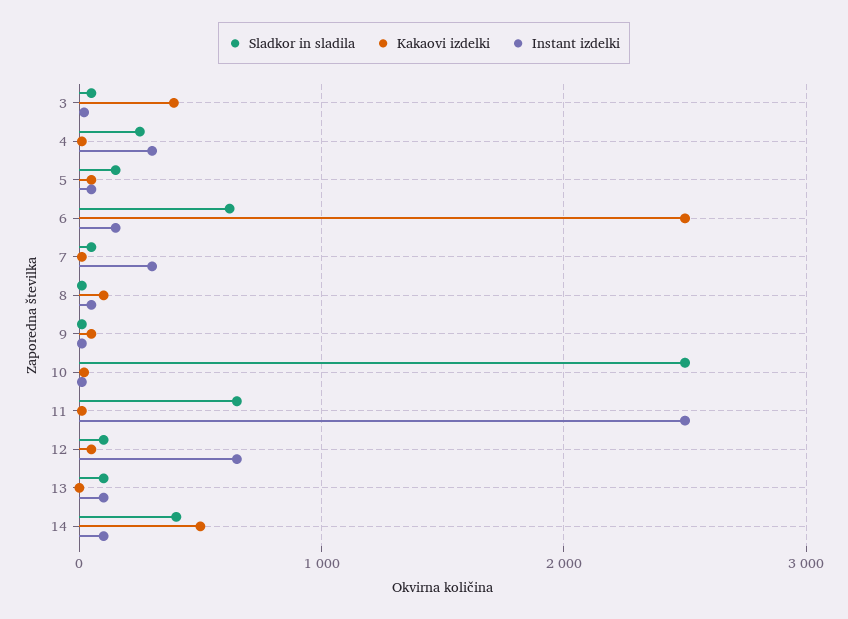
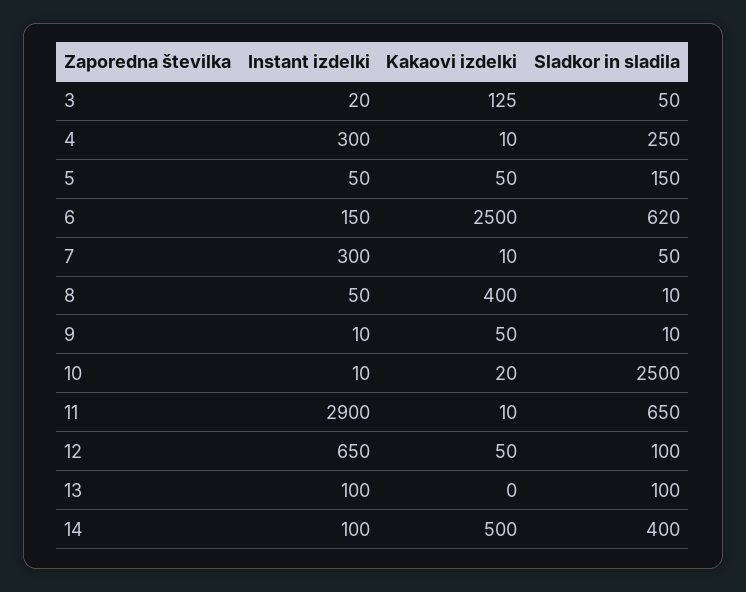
  {
    "Sladkor in sladila": {
      "3": 50,
      "4": 250,
      "5": 150,
      "6": 620,
      "7": 50,
      "8": 10,
      "9": 10,
      "10": 2500,
      "11": 650,
      "12": 100,
      "13": 100,
      "14": 400
    },
    "Kakaovi izdelki": {
-     "3": 400,
+     "3": 125,
      "4": 10,
      "5": 50,
      "6": 2500,
      "7": 10,
-     "8": 100,
+     "8": 400,
      "9": 50,
      "10": 20,
      "11": 10,
      "12": 50,
      "13": 0,
      "14": 500
    },
    "Instant izdelki": {
      "3": 20,
      "4": 300,
      "5": 50,
      "6": 150,
      "7": 300,
      "8": 50,
      "9": 10,
      "10": 10,
-     "11": 2500,
+     "11": 2900,
      "12": 650,
      "13": 100,
      "14": 100
    }
  }

